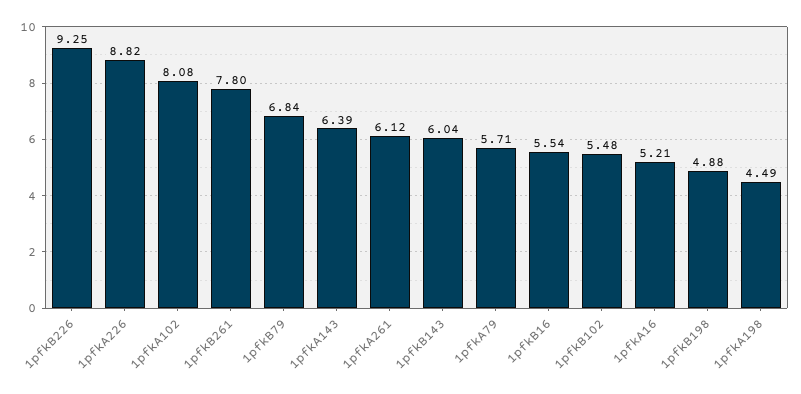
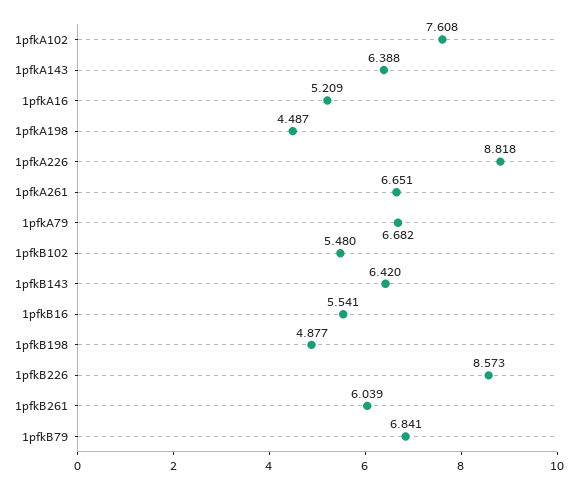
  {
-   "1pfkB226": 9.25,
+   "1pfkB226": 8.573,
    "1pfkA226": 8.818,
-   "1pfkA102": 8.08,
+   "1pfkA102": 7.608,
-   "1pfkB261": 7.8,
+   "1pfkB261": 6.039,
    "1pfkB79": 6.841,
    "1pfkA143": 6.388,
-   "1pfkA261": 6.12,
+   "1pfkA261": 6.651,
-   "1pfkB143": 6.04,
+   "1pfkB143": 6.42,
-   "1pfkA79": 5.71,
+   "1pfkA79": 6.682,
    "1pfkB16": 5.541,
    "1pfkB102": 5.48,
    "1pfkA16": 5.209,
    "1pfkB198": 4.877,
    "1pfkA198": 4.487
  }

